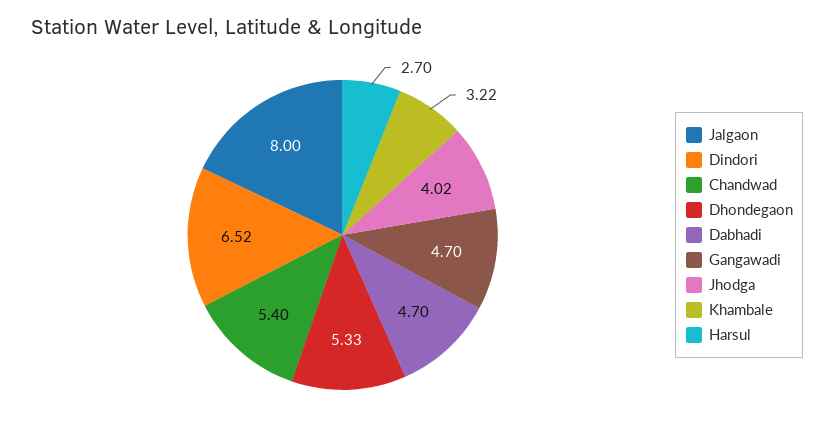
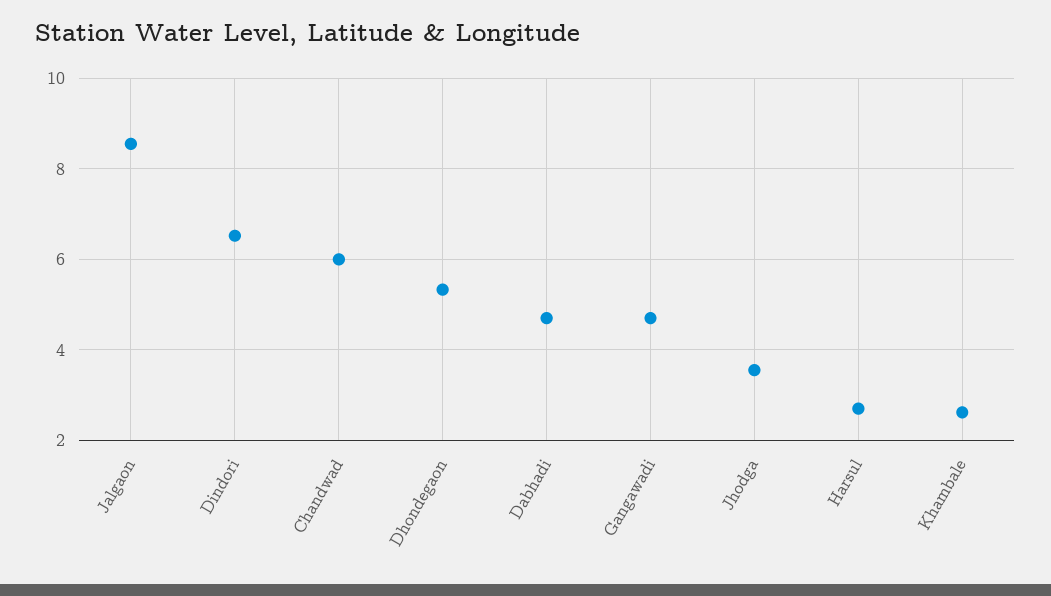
  {
-   "Jalgaon": 8,
+   "Jalgaon": 8.6,
    "Dindori": 6.52,
-   "Chandwad": 5.4,
+   "Chandwad": 6,
    "Dhondegaon": 5.33,
    "Dabhadi": 4.7,
    "Gangawadi": 4.7,
-   "Jhodga": 4.02,
+   "Jhodga": 3.6,
-   "Khambale": 3.22,
+   "Khambale": 2.6,
    "Harsul": 2.7
  }

